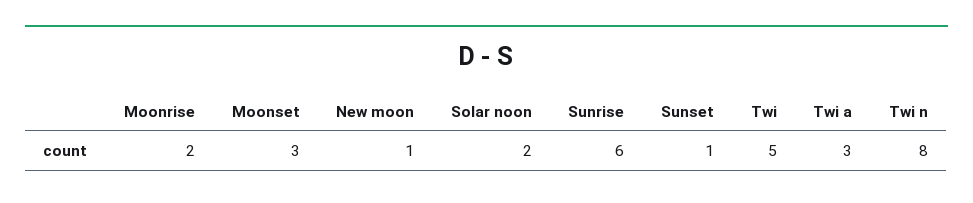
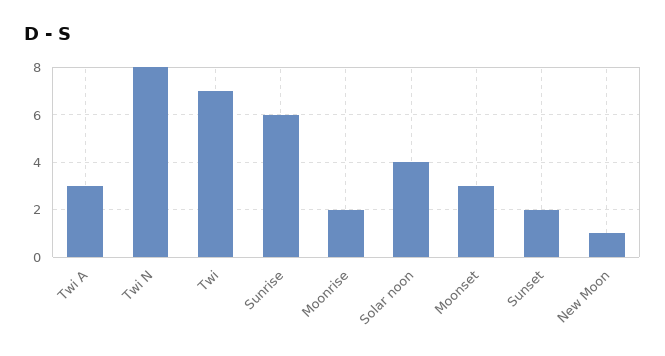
  {
    "Moonrise": 2,
    "Moonset": 3,
    "New moon": 1,
-   "Solar noon": 2,
+   "Solar noon": 4,
    "Sunrise": 6,
-   "Sunset": 1,
+   "Sunset": 2,
-   "Twi": 5,
+   "Twi": 7,
    "Twi a": 3,
    "Twi n": 8
  }

